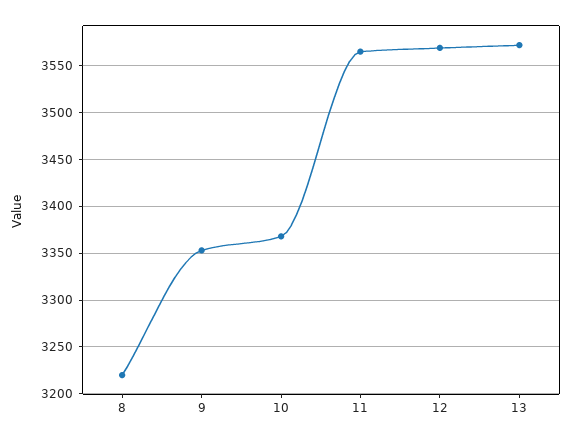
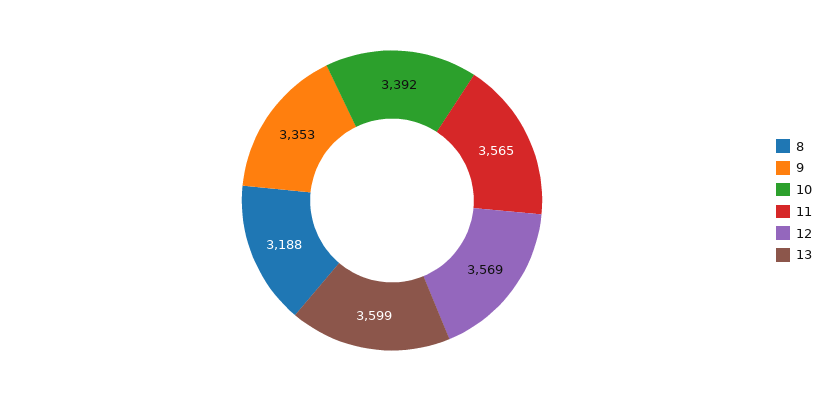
  {
-   "8": 3220,
+   "8": 3188,
    "9": 3353,
-   "10": 3370,
+   "10": 3392,
    "11": 3565,
    "12": 3569,
-   "13": 3570
+   "13": 3599
  }

